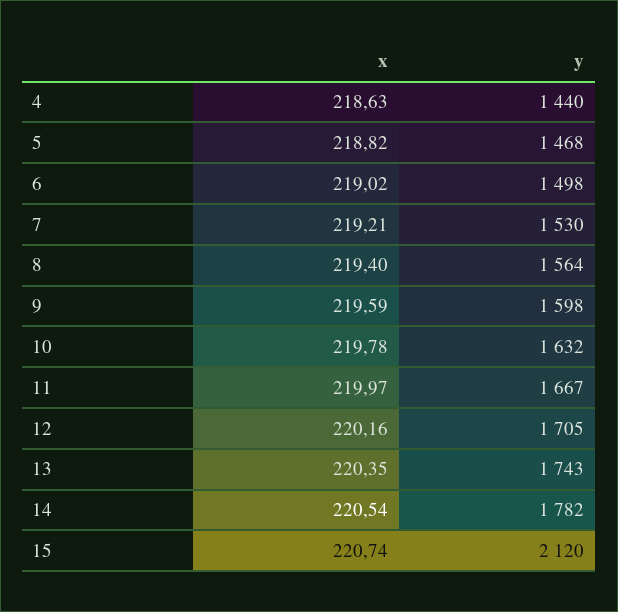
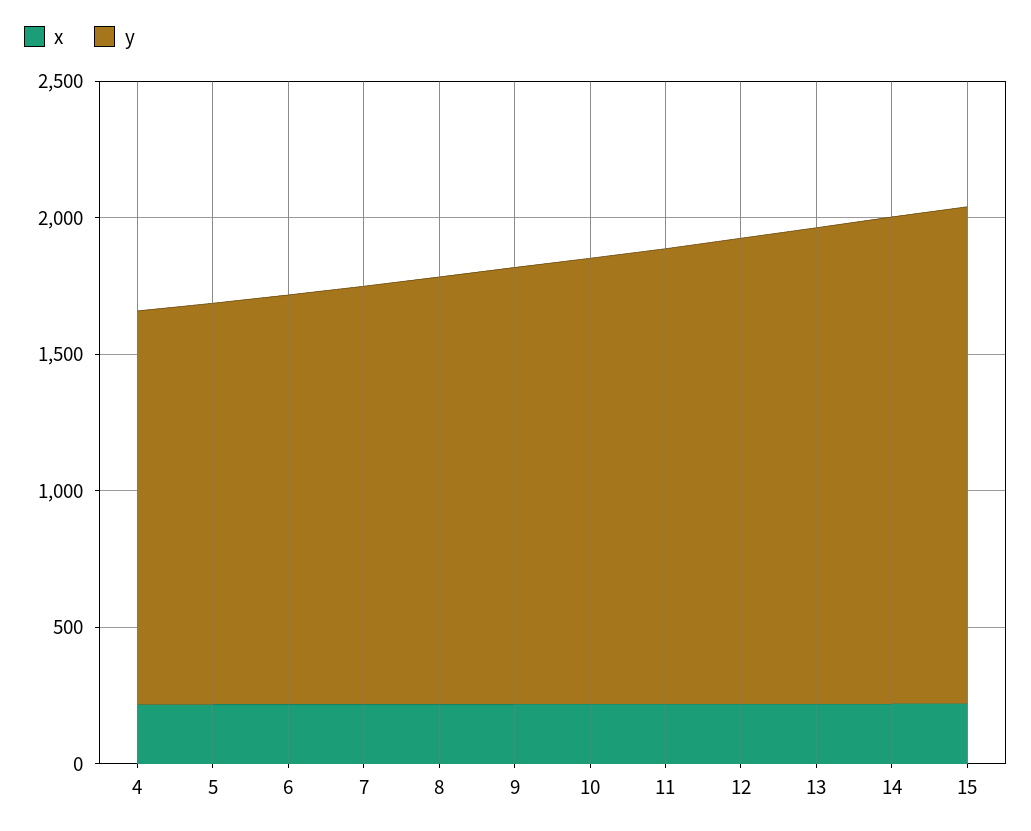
  {
    "x": {
      "4": 218.63,
      "5": 218.82,
      "6": 219.02,
      "7": 219.21,
      "8": 219.4,
      "9": 219.59,
      "10": 219.78,
      "11": 219.97,
      "12": 220.16,
      "13": 220.35,
      "14": 220.54,
      "15": 220.74
    },
    "y": {
      "4": 1440,
      "5": 1468,
      "6": 1498,
      "7": 1530,
      "8": 1564,
      "9": 1598,
      "10": 1632,
      "11": 1667,
      "12": 1705,
      "13": 1743,
      "14": 1782,
-     "15": 2120
+     "15": 1800
    }
  }

